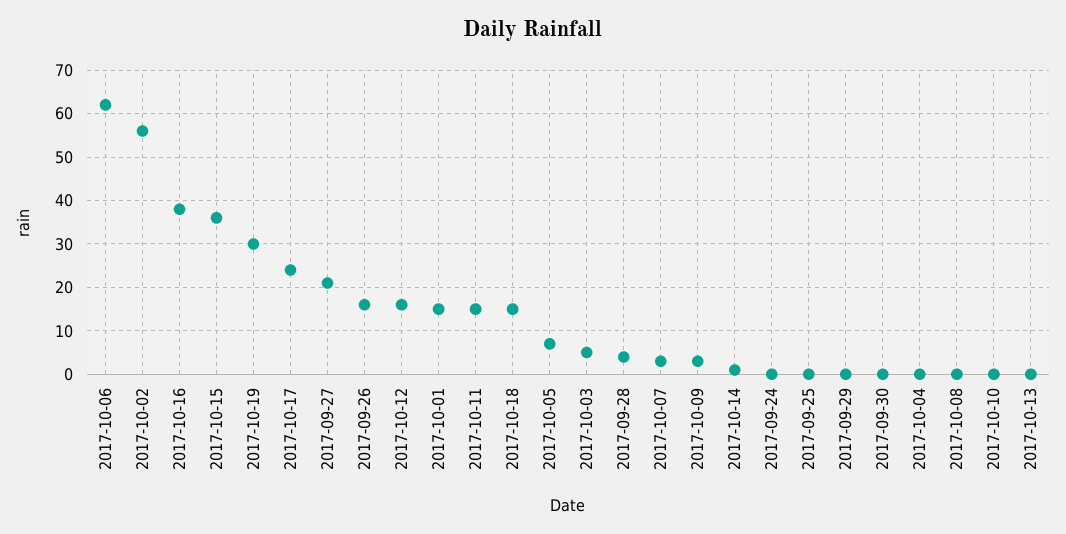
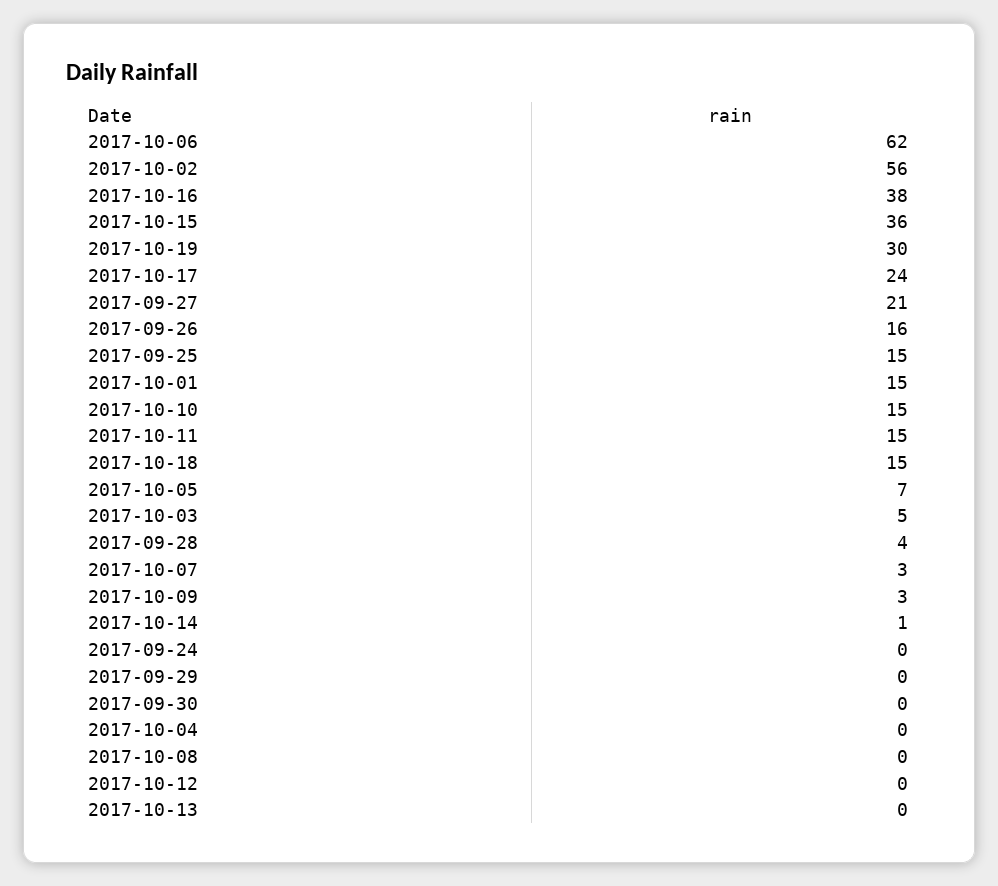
  {
    "2017-10-06": 62,
    "2017-10-02": 56,
    "2017-10-16": 38,
    "2017-10-15": 36,
    "2017-10-19": 30,
    "2017-10-17": 24,
    "2017-09-27": 21,
    "2017-09-26": 16,
-   "2017-10-12": 15,
+   "2017-10-12": 0,
    "2017-10-01": 15,
    "2017-10-11": 15,
    "2017-10-18": 15,
    "2017-10-05": 7,
    "2017-10-03": 5,
    "2017-09-28": 4,
    "2017-10-07": 3,
    "2017-10-09": 3,
    "2017-10-14": 1,
    "2017-09-24": 0,
-   "2017-09-25": 0,
+   "2017-09-25": 15,
    "2017-09-29": 0,
    "2017-09-30": 0,
    "2017-10-04": 0,
    "2017-10-08": 0,
-   "2017-10-10": 0,
+   "2017-10-10": 15,
    "2017-10-13": 0
  }

